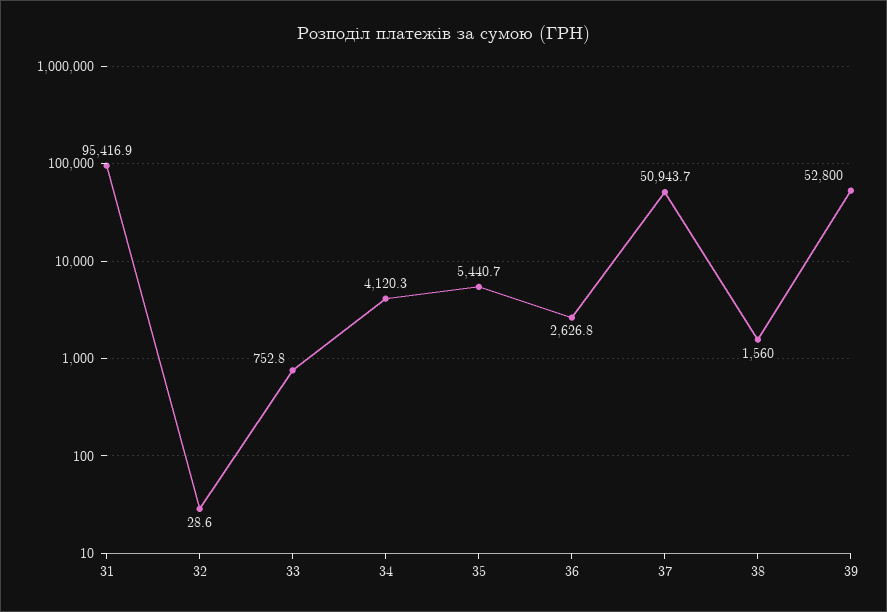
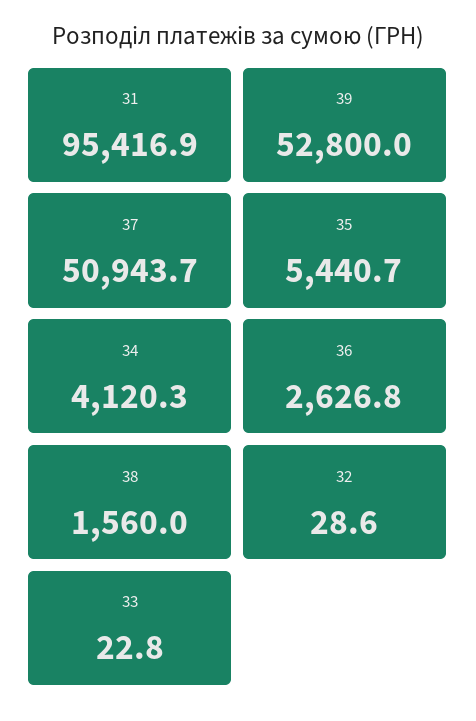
  {
    "31": 95416.9,
    "32": 28.6,
-   "33": 752.8,
+   "33": 22.8,
    "34": 4120.3,
    "35": 5440.7,
    "36": 2626.8,
    "37": 50943.7,
    "38": 1560,
    "39": 52800
  }

